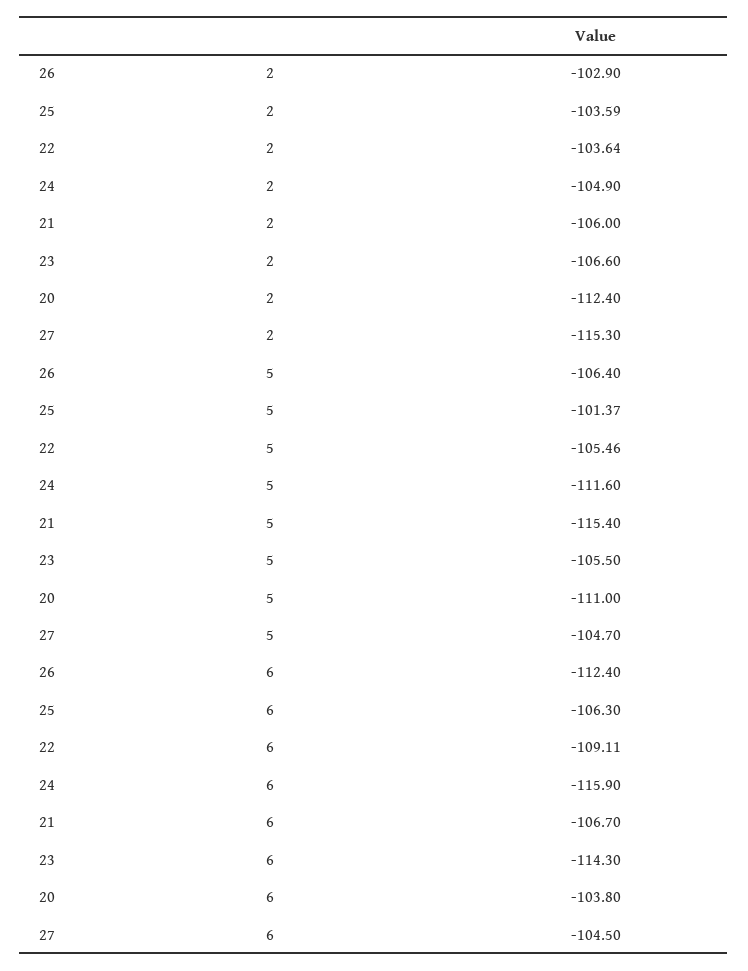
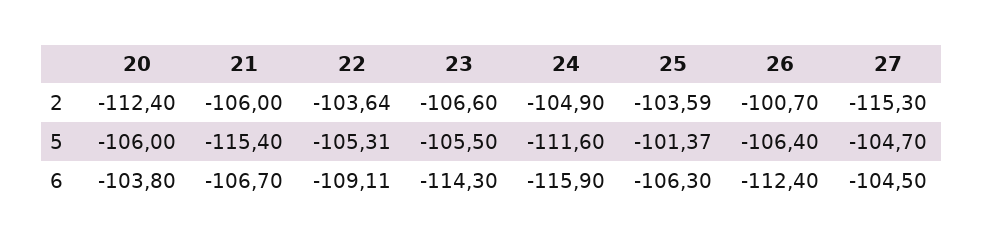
  {
    "26": {
-     "2": -102.9,
+     "2": -100.7,
      "5": -106.4,
      "6": -112.4
    },
    "25": {
      "2": -103.59,
      "5": -101.37,
      "6": -106.3
    },
    "22": {
      "2": -103.64,
-     "5": -105.46,
+     "5": -105.31,
      "6": -109.11
    },
    "24": {
      "2": -104.9,
      "5": -111.6,
      "6": -115.9
    },
    "21": {
      "2": -106,
      "5": -115.4,
      "6": -106.7
    },
    "23": {
      "2": -106.6,
      "5": -105.5,
      "6": -114.3
    },
    "20": {
      "2": -112.4,
-     "5": -111,
+     "5": -106,
      "6": -103.8
    },
    "27": {
      "2": -115.3,
      "5": -104.7,
      "6": -104.5
    }
  }

